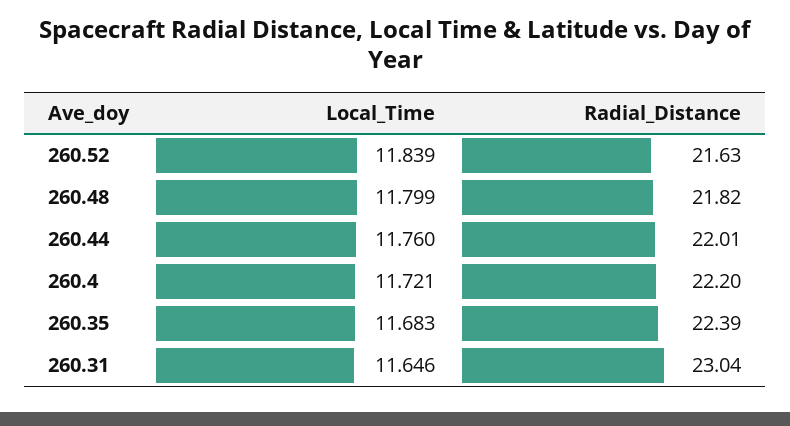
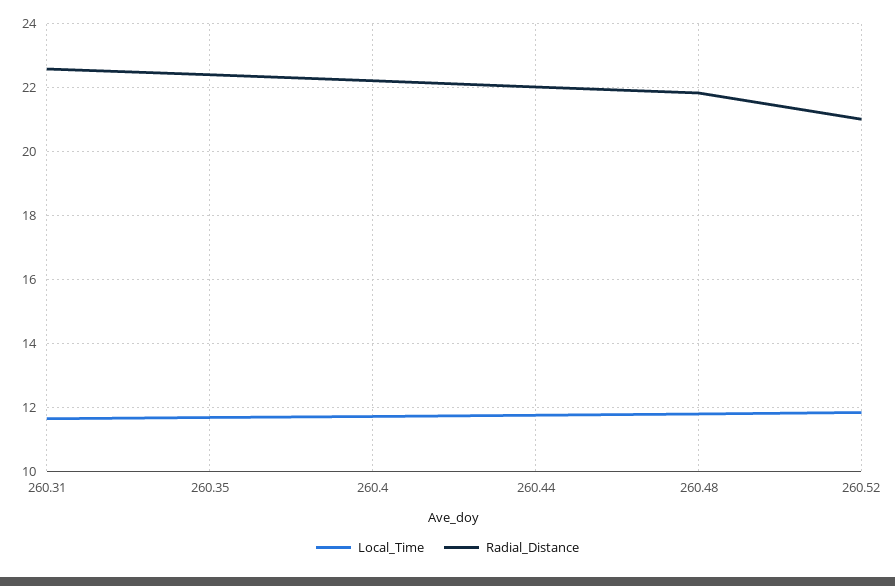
  {
    "Local_Time": {
      "260.52": 11.839,
      "260.48": 11.799,
      "260.44": 11.76,
      "260.4": 11.721,
      "260.35": 11.683,
      "260.31": 11.646
    },
    "Radial_Distance": {
-     "260.52": 21.63,
+     "260.52": 21,
      "260.48": 21.82,
      "260.44": 22.01,
      "260.4": 22.2,
      "260.35": 22.39,
-     "260.31": 23.04
+     "260.31": 22.6
    }
  }

